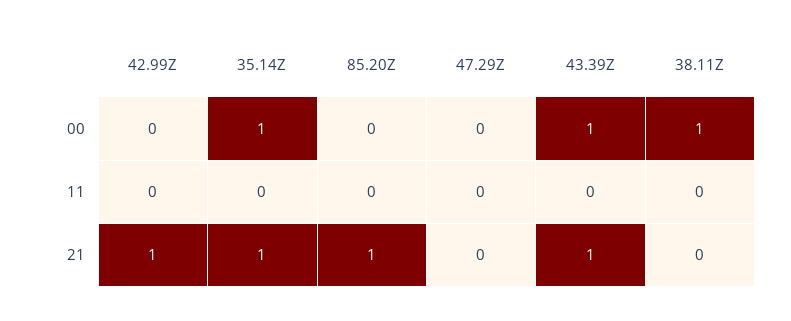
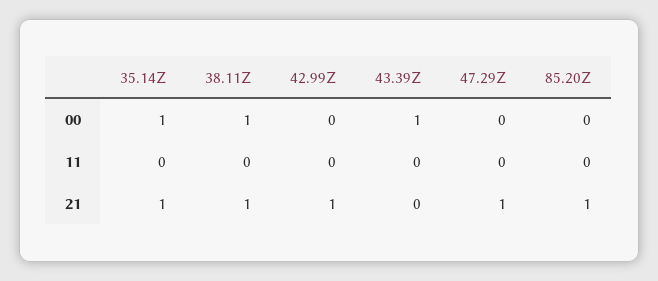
  {
    "42.99Z": {
      "00": 0,
      "11": 0,
      "21": 1
    },
    "35.14Z": {
      "00": 1,
      "11": 0,
      "21": 1
    },
    "85.20Z": {
      "00": 0,
      "11": 0,
      "21": 1
    },
    "47.29Z": {
      "00": 0,
      "11": 0,
-     "21": 0
+     "21": 1
    },
    "43.39Z": {
      "00": 1,
      "11": 0,
-     "21": 1
+     "21": 0
    },
    "38.11Z": {
      "00": 1,
      "11": 0,
-     "21": 0
+     "21": 1
    }
  }

